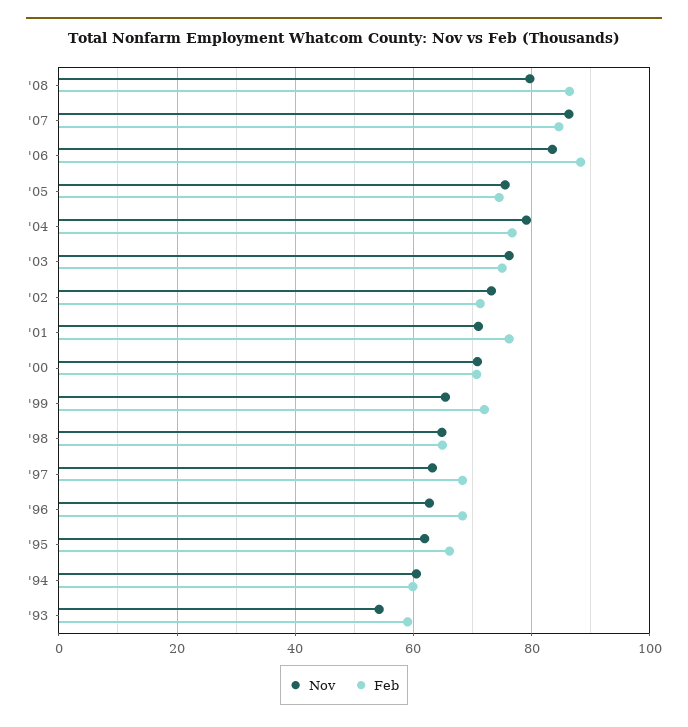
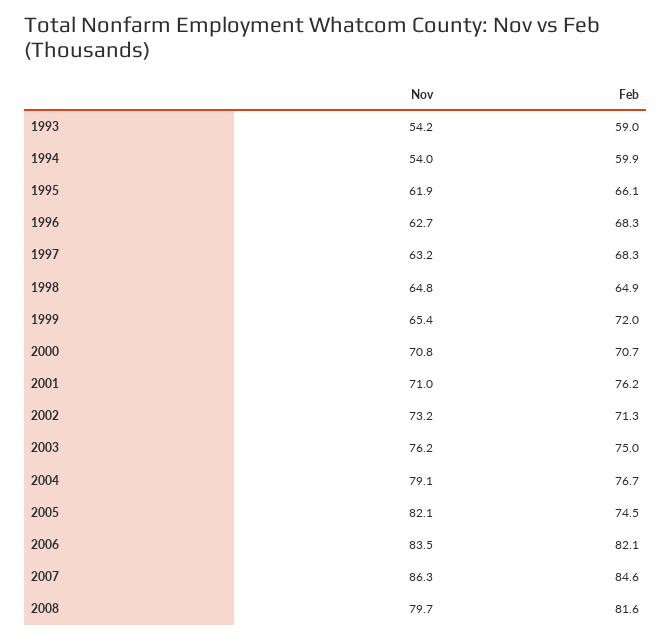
  {
    "Nov": {
      "'08": 79.7,
      "'07": 86.3,
      "'06": 83.5,
-     "'05": 76,
+     "'05": 82.1,
      "'04": 79.1,
      "'03": 76.2,
      "'02": 73.2,
      "'01": 71,
      "'00": 70.8,
      "'99": 65.4,
      "'98": 64.8,
      "'97": 63.2,
      "'96": 62.7,
      "'95": 61.9,
-     "'94": 60,
+     "'94": 54,
      "'93": 54.2
    },
    "Feb": {
-     "'08": 86,
+     "'08": 81.6,
      "'07": 84.6,
-     "'06": 88,
+     "'06": 82.1,
      "'05": 74.5,
      "'04": 76.7,
      "'03": 75,
      "'02": 71.3,
      "'01": 76.2,
      "'00": 70.7,
      "'99": 72,
      "'98": 64.9,
      "'97": 68.3,
      "'96": 68.3,
      "'95": 66.1,
      "'94": 59.9,
      "'93": 59
    }
  }

